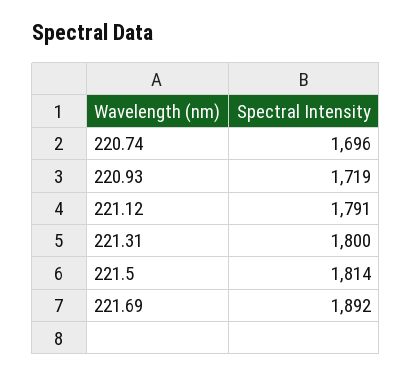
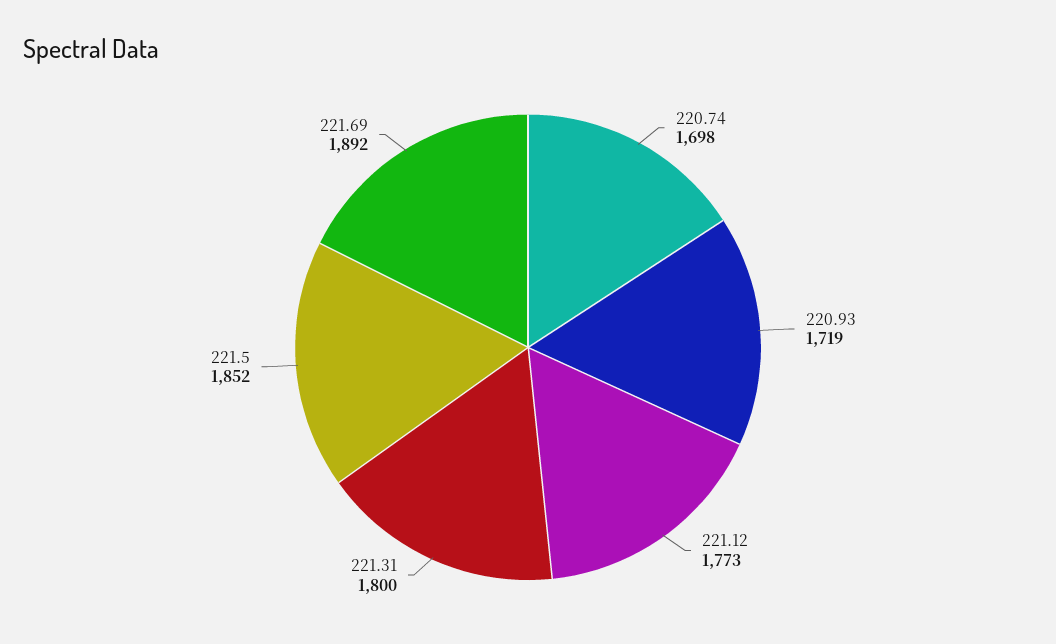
  {
-   "220.74": 1696,
+   "220.74": 1698,
    "220.93": 1719,
-   "221.12": 1791,
+   "221.12": 1773,
    "221.31": 1800,
-   "221.5": 1814,
+   "221.5": 1852,
    "221.69": 1892
  }

